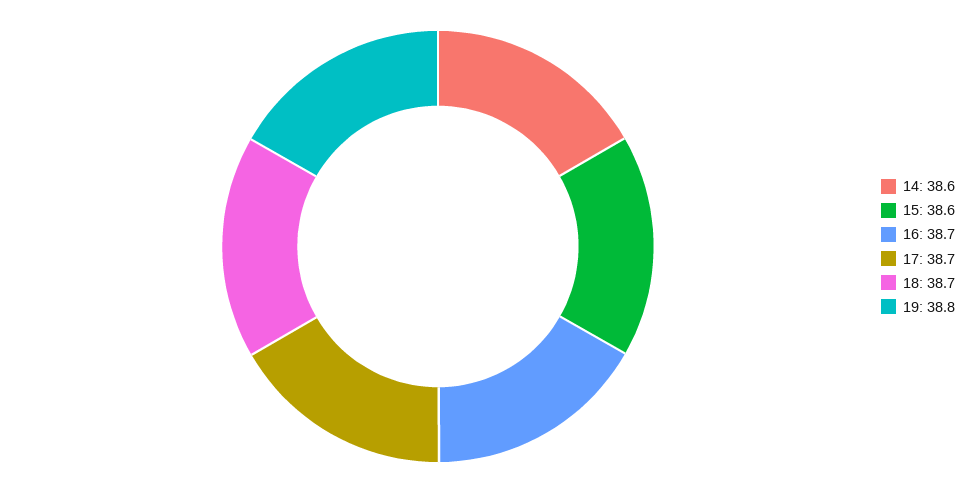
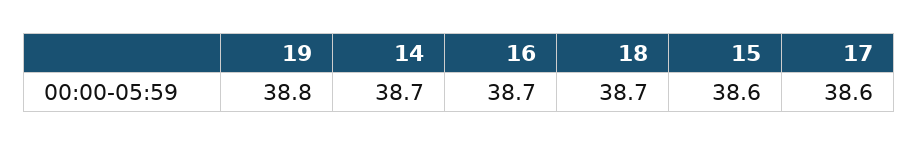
  {
-   "14": 38.6,
+   "14": 38.7,
    "15": 38.6,
    "16": 38.7,
-   "17": 38.7,
+   "17": 38.6,
    "18": 38.7,
    "19": 38.8
  }

